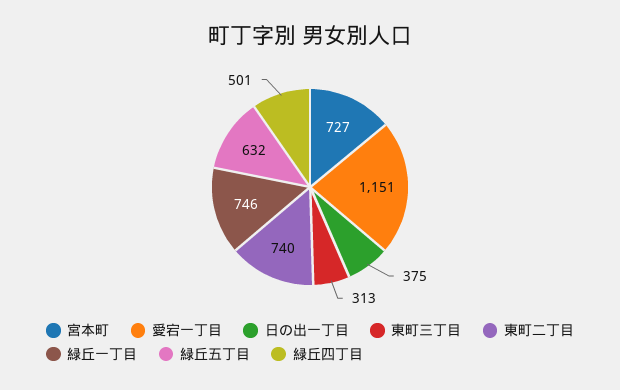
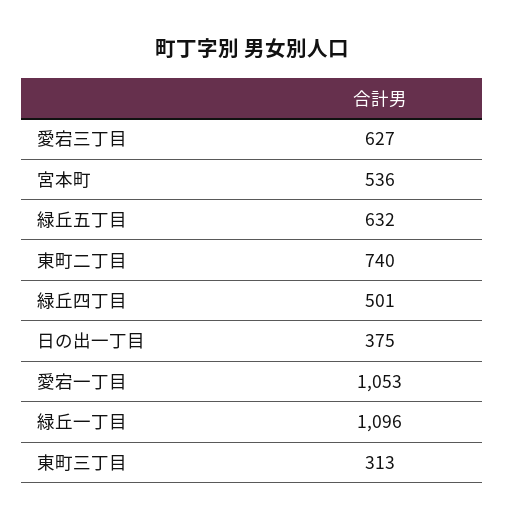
  {
-   "宮本町": 727,
+   "宮本町": 536,
-   "愛宕一丁目": 1151,
+   "愛宕一丁目": 1053,
    "日の出一丁目": 375,
    "東町三丁目": 313,
    "東町二丁目": 740,
-   "緑丘一丁目": 746,
+   "緑丘一丁目": 1096,
    "緑丘五丁目": 632,
-   "緑丘四丁目": 501
+   "緑丘四丁目": 501,
+   "愛宕三丁目": 627
  }

